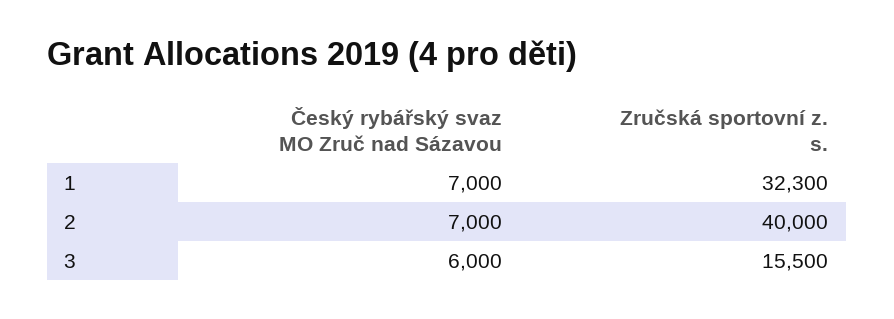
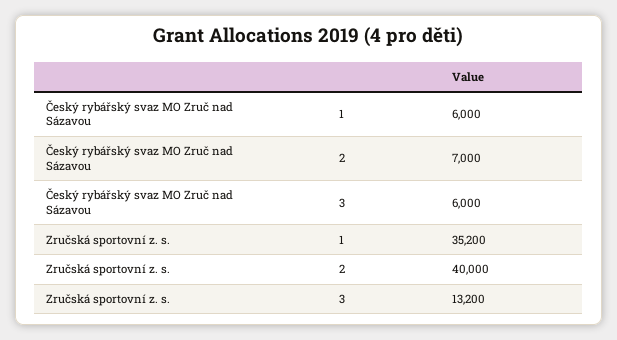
  {
    "Český rybářský svaz MO Zruč nad Sázavou": {
-     "1": 7000,
+     "1": 6000,
      "2": 7000,
      "3": 6000
    },
    "Zručská sportovní z. s.": {
-     "1": 32300,
+     "1": 35200,
      "2": 40000,
-     "3": 15500
+     "3": 13200
    }
  }

